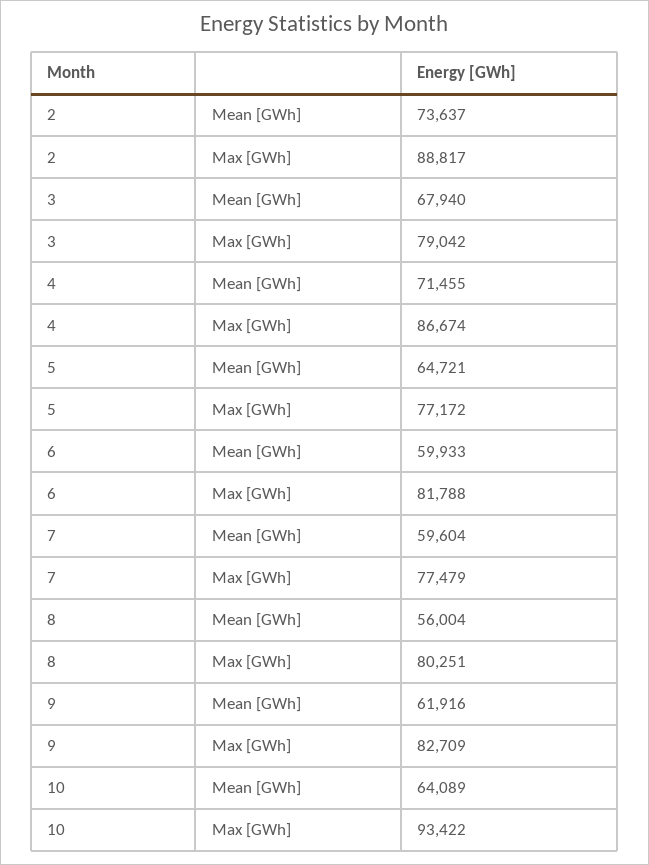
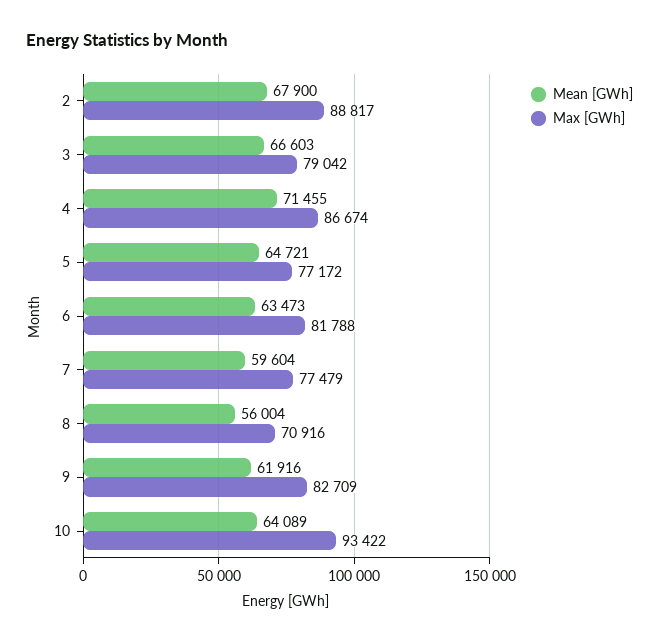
  {
    "Mean [GWh]": {
-     "2": 73637,
+     "2": 67900,
-     "3": 67940,
+     "3": 66603,
      "4": 71455,
      "5": 64721,
-     "6": 59933,
+     "6": 63473,
      "7": 59604,
      "8": 56004,
      "9": 61916,
      "10": 64089
    },
    "Max [GWh]": {
      "2": 88817,
      "3": 79042,
      "4": 86674,
      "5": 77172,
      "6": 81788,
      "7": 77479,
-     "8": 80251,
+     "8": 70916,
      "9": 82709,
      "10": 93422
    }
  }

